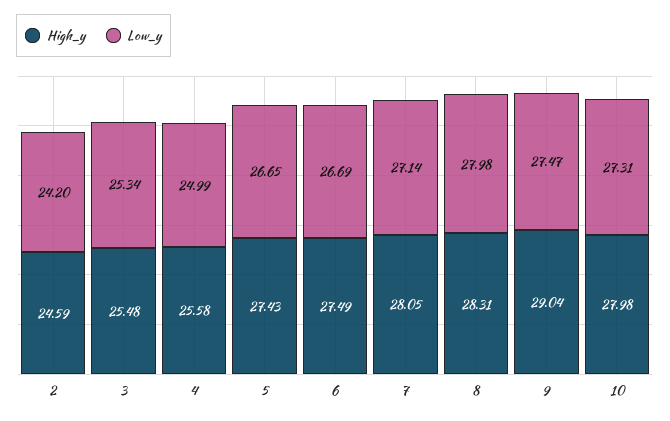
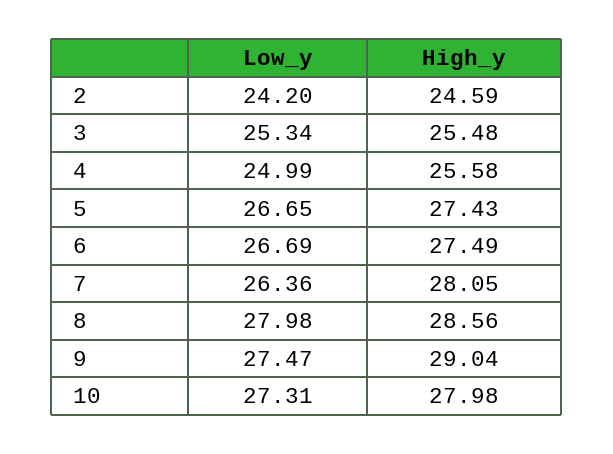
  {
    "High_y": {
      "2": 24.59,
      "3": 25.48,
      "4": 25.58,
      "5": 27.43,
      "6": 27.49,
      "7": 28.05,
-     "8": 28.31,
+     "8": 28.56,
      "9": 29.04,
      "10": 27.98
    },
    "Low_y": {
      "2": 24.2,
      "3": 25.34,
      "4": 24.99,
      "5": 26.65,
      "6": 26.69,
-     "7": 27.14,
+     "7": 26.36,
      "8": 27.98,
      "9": 27.47,
      "10": 27.31
    }
  }

